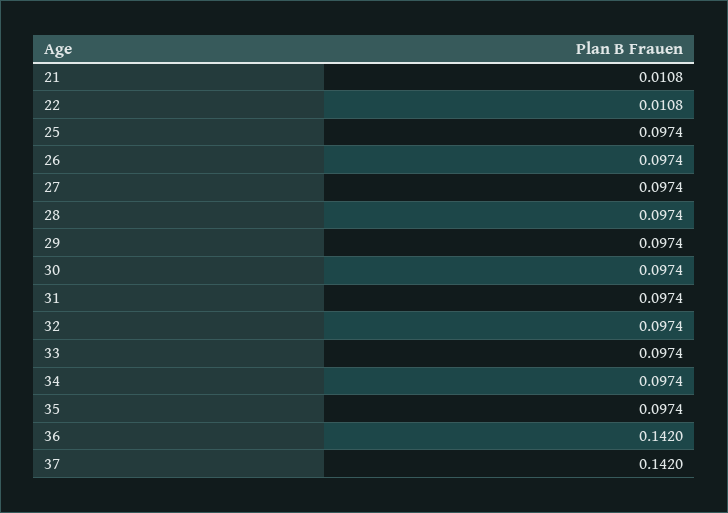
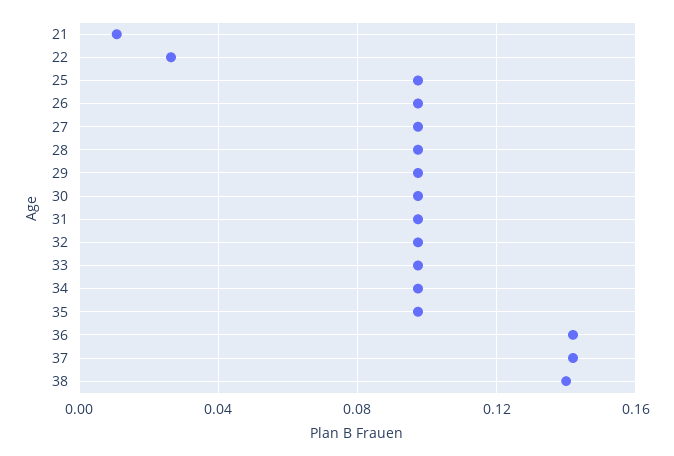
  {
    "21": 0.0108,
-   "22": 0.0108,
+   "22": 0.025,
    "25": 0.0974,
    "26": 0.0974,
    "27": 0.0974,
    "28": 0.0974,
    "29": 0.0974,
    "30": 0.0974,
    "31": 0.0974,
    "32": 0.0974,
    "33": 0.0974,
    "34": 0.0974,
    "35": 0.0974,
    "36": 0.142,
-   "37": 0.142
+   "37": 0.142,
+   "38": 0.14
  }

